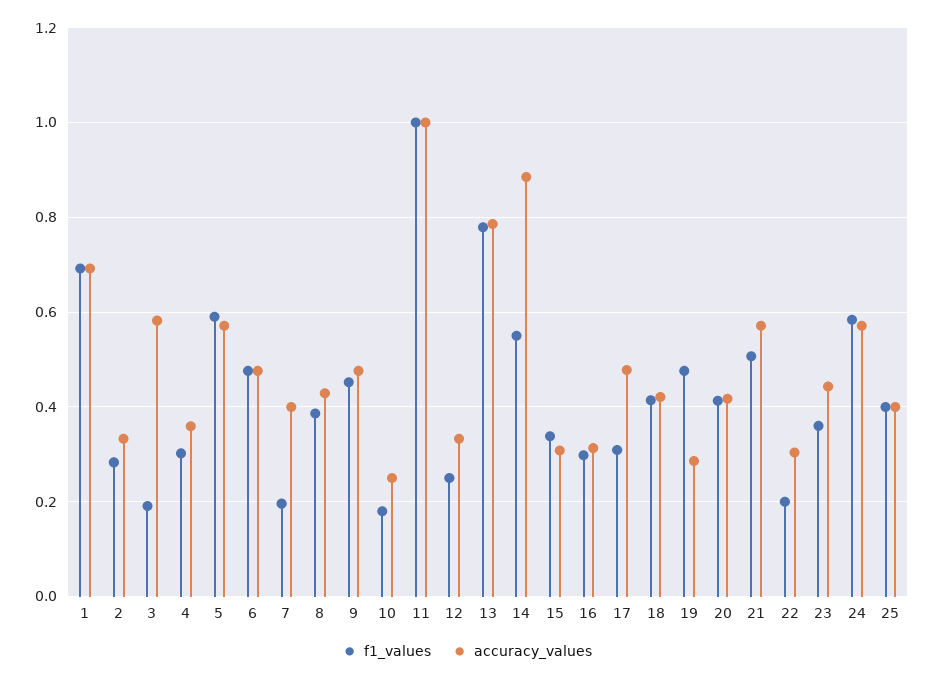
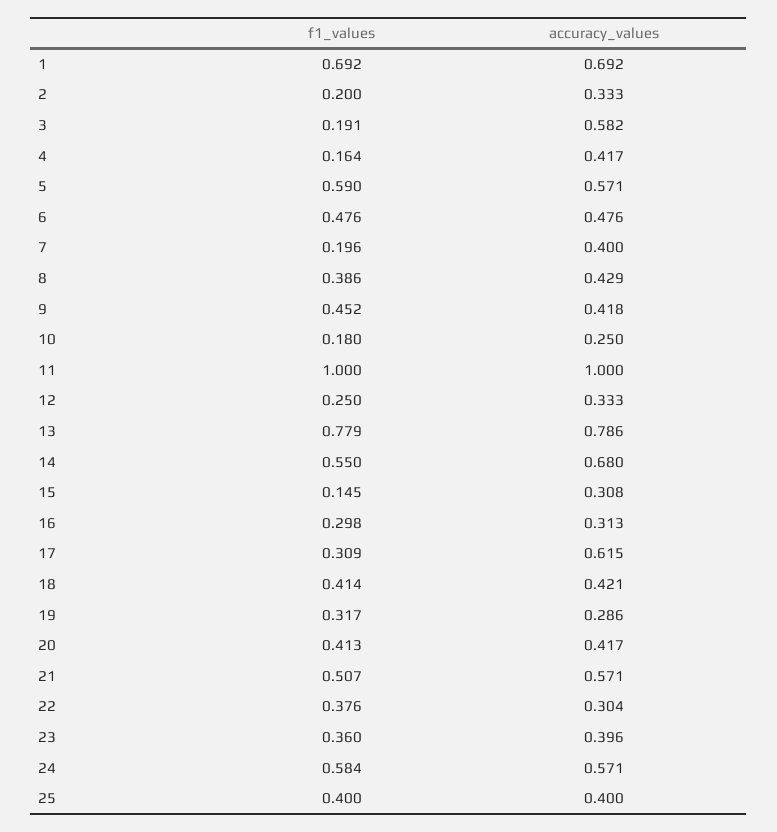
  {
    "f1_values": {
      "1": 0.692,
-     "2": 0.28,
+     "2": 0.2,
      "3": 0.191,
-     "4": 0.3,
+     "4": 0.164,
      "5": 0.59,
      "6": 0.476,
      "7": 0.196,
      "8": 0.386,
      "9": 0.452,
      "10": 0.18,
      "11": 1,
      "12": 0.25,
      "13": 0.779,
      "14": 0.55,
-     "15": 0.34,
+     "15": 0.145,
      "16": 0.298,
      "17": 0.309,
      "18": 0.414,
-     "19": 0.48,
+     "19": 0.317,
      "20": 0.413,
      "21": 0.507,
-     "22": 0.2,
+     "22": 0.376,
      "23": 0.36,
      "24": 0.584,
      "25": 0.4
    },
    "accuracy_values": {
      "1": 0.692,
      "2": 0.333,
      "3": 0.582,
-     "4": 0.36,
+     "4": 0.417,
      "5": 0.571,
      "6": 0.476,
      "7": 0.4,
      "8": 0.429,
-     "9": 0.48,
+     "9": 0.418,
      "10": 0.25,
      "11": 1,
      "12": 0.333,
      "13": 0.786,
-     "14": 0.88,
+     "14": 0.68,
      "15": 0.308,
      "16": 0.313,
-     "17": 0.48,
+     "17": 0.615,
      "18": 0.421,
      "19": 0.286,
      "20": 0.417,
      "21": 0.571,
      "22": 0.304,
-     "23": 0.44,
+     "23": 0.396,
      "24": 0.571,
      "25": 0.4
    }
  }

